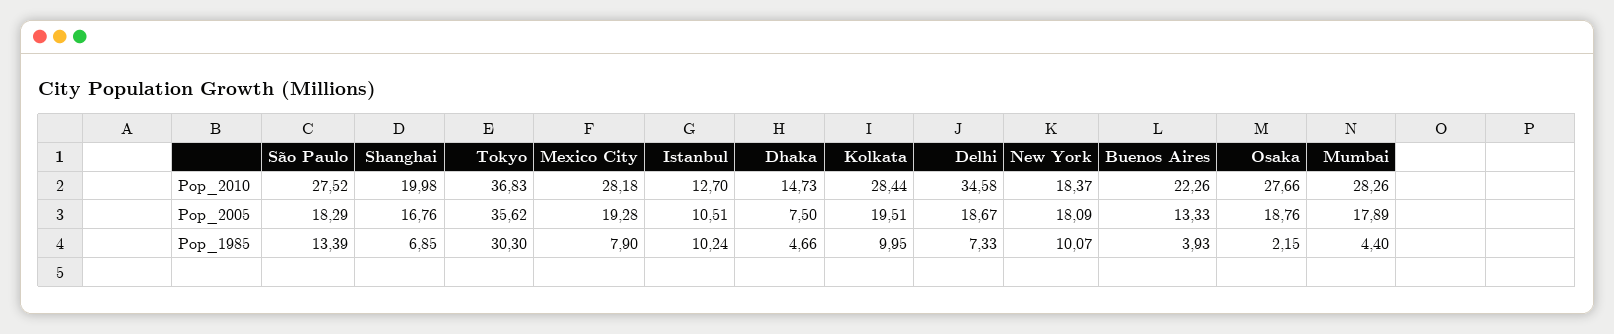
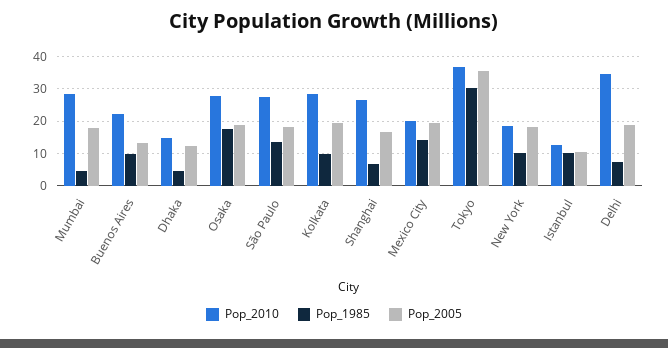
  {
    "Pop_2010": {
      "São Paulo": 27.52,
-     "Shanghai": 19.98,
+     "Shanghai": 26,
      "Tokyo": 36.83,
-     "Mexico City": 28.18,
+     "Mexico City": 20,
      "Istanbul": 12.7,
      "Dhaka": 14.73,
      "Kolkata": 28.44,
      "Delhi": 34.58,
      "New York": 18.37,
      "Buenos Aires": 22.26,
      "Osaka": 27.66,
      "Mumbai": 28.26
    },
    "Pop_2005": {
      "São Paulo": 18.29,
      "Shanghai": 16.76,
      "Tokyo": 35.62,
      "Mexico City": 19.28,
      "Istanbul": 10.51,
-     "Dhaka": 7.5,
+     "Dhaka": 12,
      "Kolkata": 19.51,
      "Delhi": 18.67,
      "New York": 18.09,
      "Buenos Aires": 13.33,
      "Osaka": 18.76,
      "Mumbai": 17.89
    },
    "Pop_1985": {
      "São Paulo": 13.39,
      "Shanghai": 6.85,
      "Tokyo": 30.3,
-     "Mexico City": 7.9,
+     "Mexico City": 14,
      "Istanbul": 10.24,
      "Dhaka": 4.66,
      "Kolkata": 9.95,
      "Delhi": 7.33,
      "New York": 10.07,
-     "Buenos Aires": 3.93,
+     "Buenos Aires": 10,
-     "Osaka": 2.15,
+     "Osaka": 18,
      "Mumbai": 4.4
    }
  }

